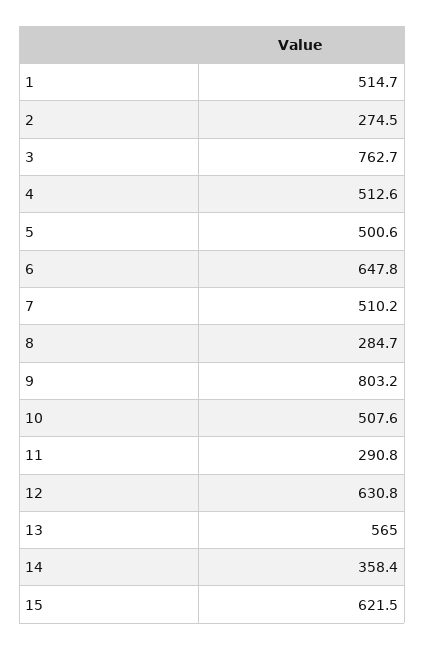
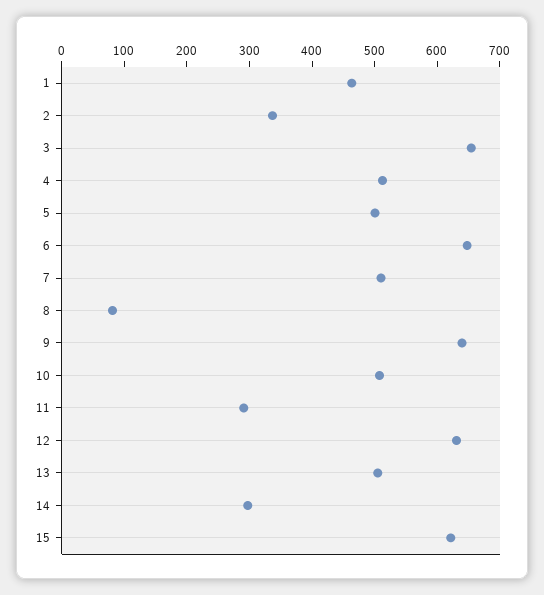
  {
-   "1": 514.7,
+   "1": 460,
-   "2": 274.5,
+   "2": 340,
-   "3": 762.7,
+   "3": 660,
    "4": 512.6,
    "5": 500.6,
    "6": 647.8,
    "7": 510.2,
-   "8": 284.7,
+   "8": 80,
-   "9": 803.2,
+   "9": 640,
    "10": 507.6,
    "11": 290.8,
    "12": 630.8,
-   "13": 565,
+   "13": 500,
-   "14": 358.4,
+   "14": 300,
    "15": 621.5
  }

